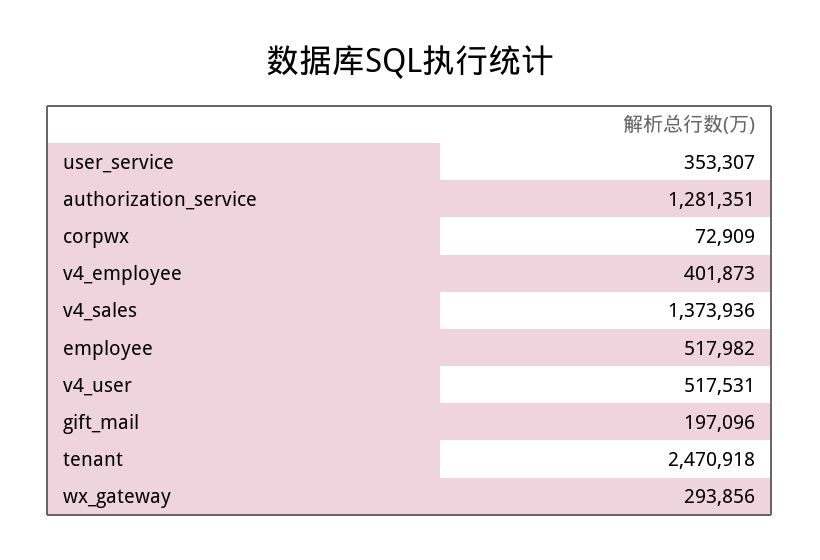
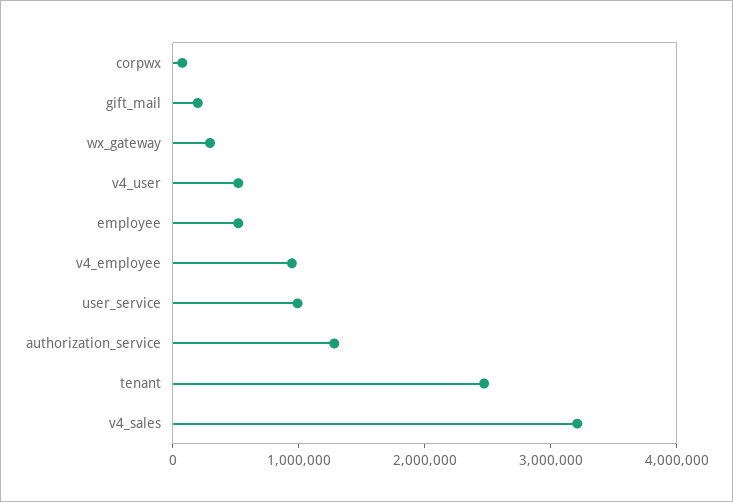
  {
-   "user_service": 353307,
+   "user_service": 1000000,
    "authorization_service": 1281351,
    "corpwx": 72909,
-   "v4_employee": 401873,
+   "v4_employee": 1000000,
-   "v4_sales": 1373936,
+   "v4_sales": 3200000,
    "employee": 517982,
    "v4_user": 517531,
    "gift_mail": 197096,
    "tenant": 2470918,
    "wx_gateway": 293856
  }

